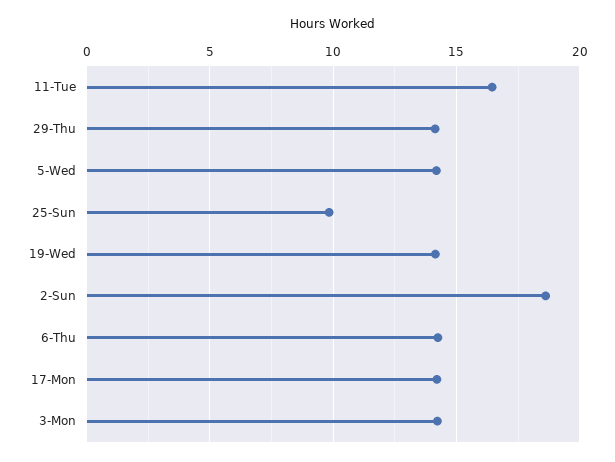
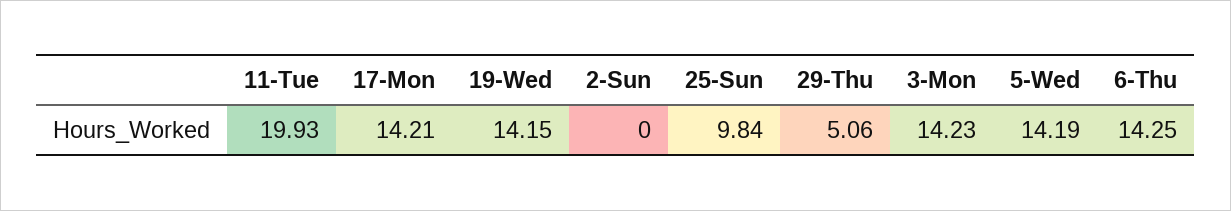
  {
-   "11-Tue": 16.5,
+   "11-Tue": 19.93,
-   "29-Thu": 14,
+   "29-Thu": 5.06,
    "5-Wed": 14.19,
    "25-Sun": 9.84,
    "19-Wed": 14.15,
-   "2-Sun": 18.5,
+   "2-Sun": 0,
    "6-Thu": 14.25,
    "17-Mon": 14.21,
    "3-Mon": 14.23
  }

